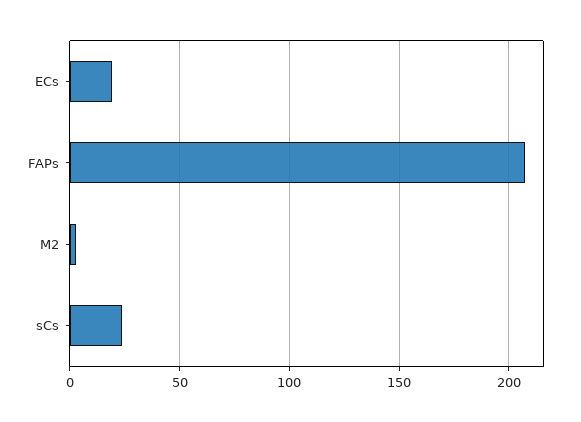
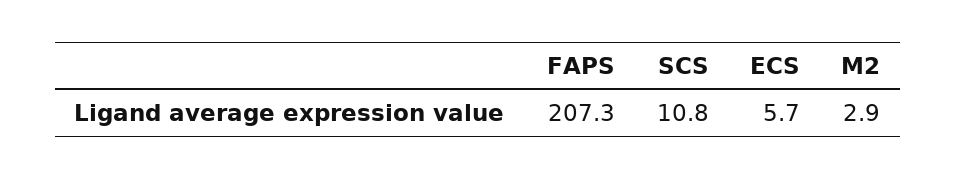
  {
-   "ECs": 20,
+   "ECs": 5.7,
    "FAPs": 207.3,
    "M2": 2.9,
-   "sCs": 25
+   "sCs": 10.8
  }

